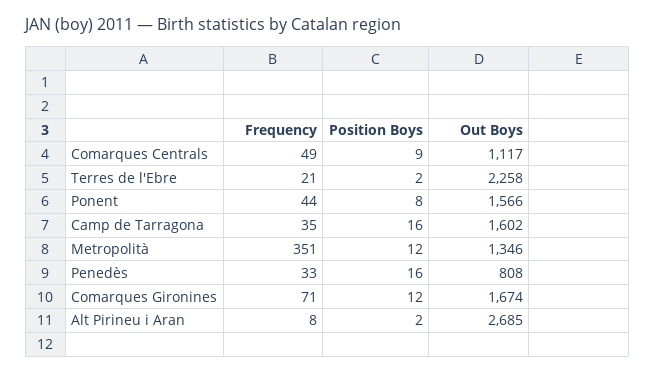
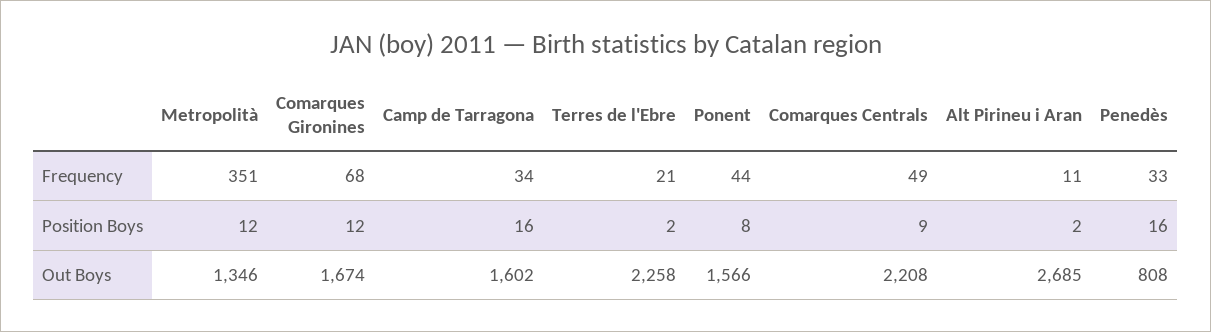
  {
    "Frequency": {
      "Comarques Centrals": 49,
      "Terres de l'Ebre": 21,
      "Ponent": 44,
-     "Camp de Tarragona": 35,
+     "Camp de Tarragona": 34,
      "Metropolità": 351,
      "Penedès": 33,
-     "Comarques Gironines": 71,
+     "Comarques Gironines": 68,
-     "Alt Pirineu i Aran": 8
+     "Alt Pirineu i Aran": 11
    },
    "Position Boys": {
      "Comarques Centrals": 9,
      "Terres de l'Ebre": 2,
      "Ponent": 8,
      "Camp de Tarragona": 16,
      "Metropolità": 12,
      "Penedès": 16,
      "Comarques Gironines": 12,
      "Alt Pirineu i Aran": 2
    },
    "Out Boys": {
-     "Comarques Centrals": 1117,
+     "Comarques Centrals": 2208,
      "Terres de l'Ebre": 2258,
      "Ponent": 1566,
      "Camp de Tarragona": 1602,
      "Metropolità": 1346,
      "Penedès": 808,
      "Comarques Gironines": 1674,
      "Alt Pirineu i Aran": 2685
    }
  }

